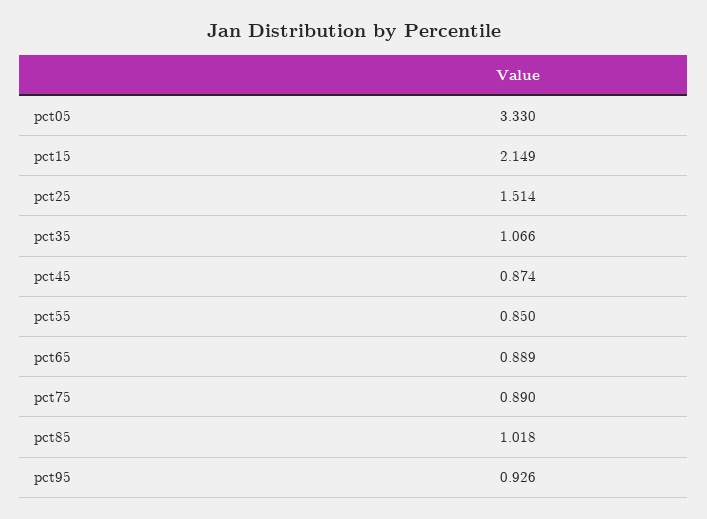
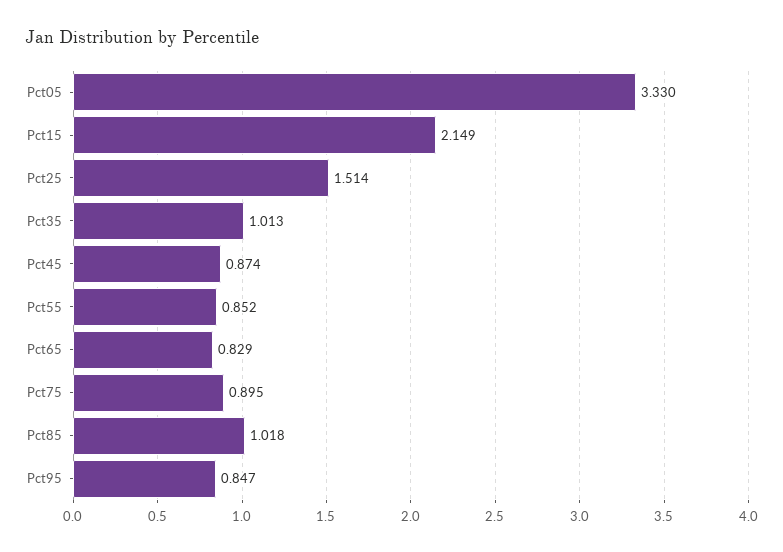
  {
    "pct05": 3.33,
    "pct15": 2.149,
    "pct25": 1.514,
-   "pct35": 1.066,
+   "pct35": 1.013,
    "pct45": 0.874,
-   "pct55": 0.85,
+   "pct55": 0.852,
-   "pct65": 0.889,
+   "pct65": 0.829,
-   "pct75": 0.89,
+   "pct75": 0.895,
    "pct85": 1.018,
-   "pct95": 0.926
+   "pct95": 0.847
  }

